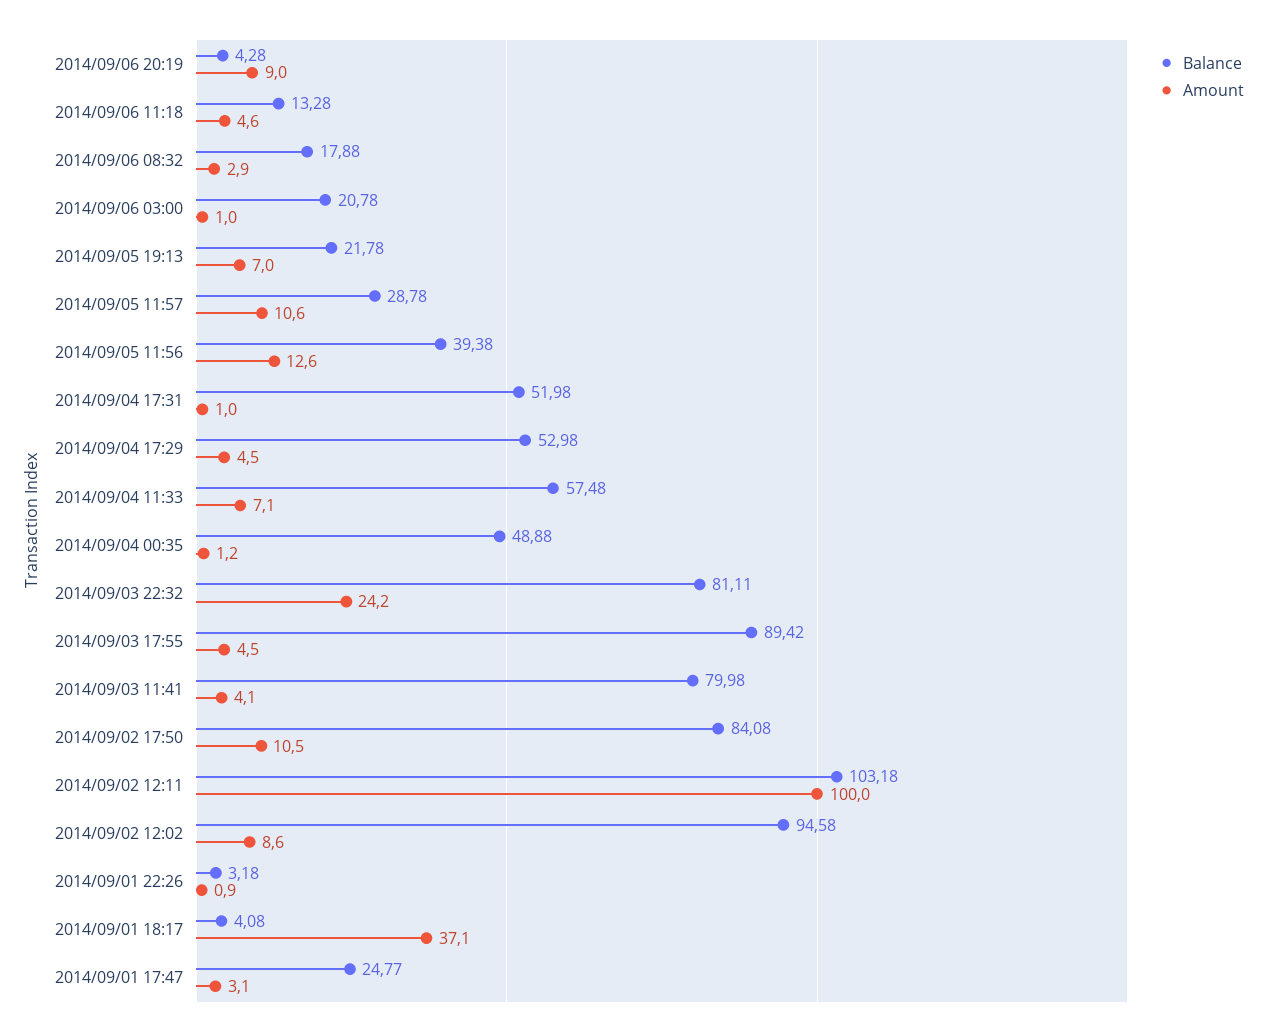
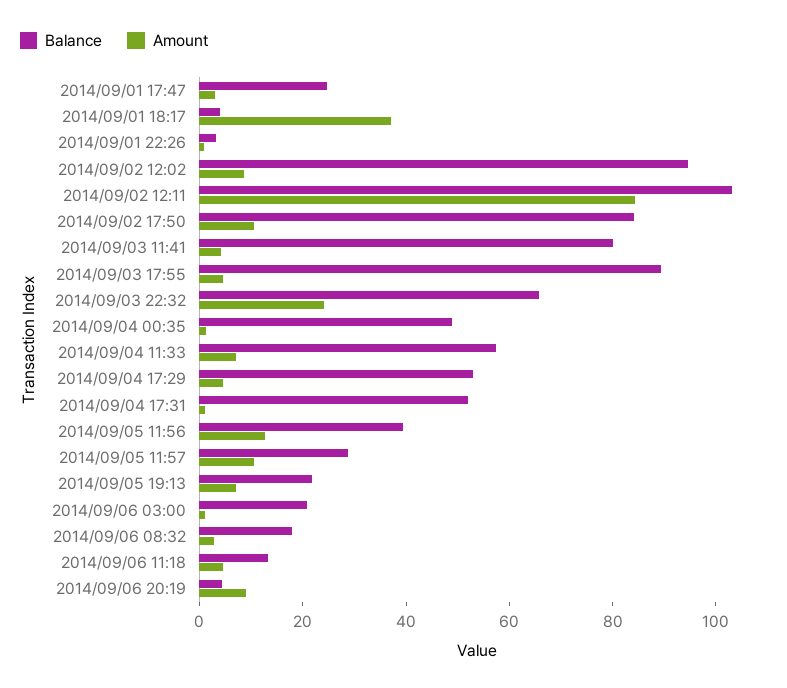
  {
    "Balance": {
      "2014/09/06 20:19": 4.28,
      "2014/09/06 11:18": 13.28,
      "2014/09/06 08:32": 17.88,
      "2014/09/06 03:00": 20.78,
      "2014/09/05 19:13": 21.78,
      "2014/09/05 11:57": 28.78,
      "2014/09/05 11:56": 39.38,
      "2014/09/04 17:31": 51.98,
      "2014/09/04 17:29": 52.98,
      "2014/09/04 11:33": 57.48,
      "2014/09/04 00:35": 48.88,
-     "2014/09/03 22:32": 81.11,
+     "2014/09/03 22:32": 65,
      "2014/09/03 17:55": 89.42,
      "2014/09/03 11:41": 79.98,
      "2014/09/02 17:50": 84.08,
      "2014/09/02 12:11": 103.18,
      "2014/09/02 12:02": 94.58,
      "2014/09/01 22:26": 3.18,
      "2014/09/01 18:17": 4.08,
      "2014/09/01 17:47": 24.77
    },
    "Amount": {
      "2014/09/06 20:19": 9,
      "2014/09/06 11:18": 4.6,
      "2014/09/06 08:32": 2.9,
      "2014/09/06 03:00": 1,
      "2014/09/05 19:13": 7,
      "2014/09/05 11:57": 10.6,
      "2014/09/05 11:56": 12.6,
      "2014/09/04 17:31": 1,
      "2014/09/04 17:29": 4.5,
      "2014/09/04 11:33": 7.1,
      "2014/09/04 00:35": 1.2,
      "2014/09/03 22:32": 24.2,
      "2014/09/03 17:55": 4.5,
      "2014/09/03 11:41": 4.1,
      "2014/09/02 17:50": 10.5,
-     "2014/09/02 12:11": 100,
+     "2014/09/02 12:11": 85,
      "2014/09/02 12:02": 8.6,
      "2014/09/01 22:26": 0.9,
      "2014/09/01 18:17": 37.1,
      "2014/09/01 17:47": 3.1
    }
  }

